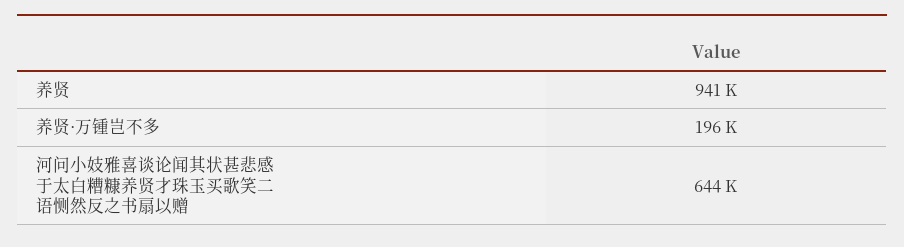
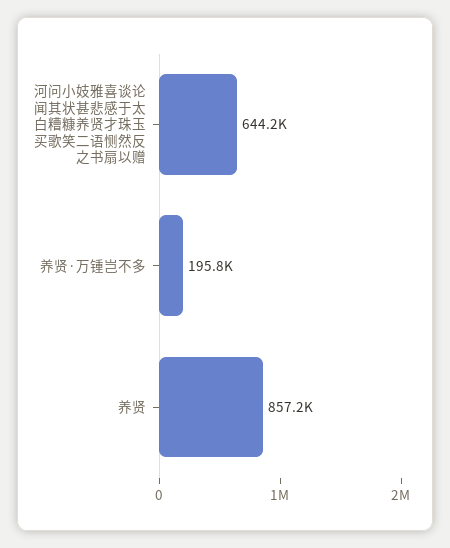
  {
-   "养贤": 941000,
+   "养贤": 857200,
    "养贤·万锺岂不多": 195800,
    "河问小妓雅喜谈论闻其状甚悲感于太白糟糠养贤才珠玉买歌笑二语恻然反之书扇以赠": 644200
  }

